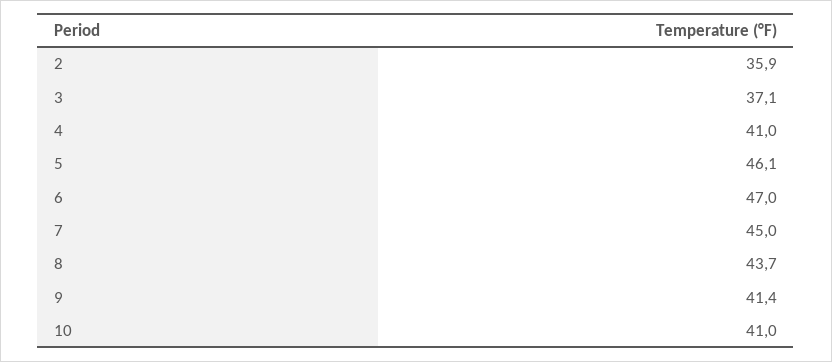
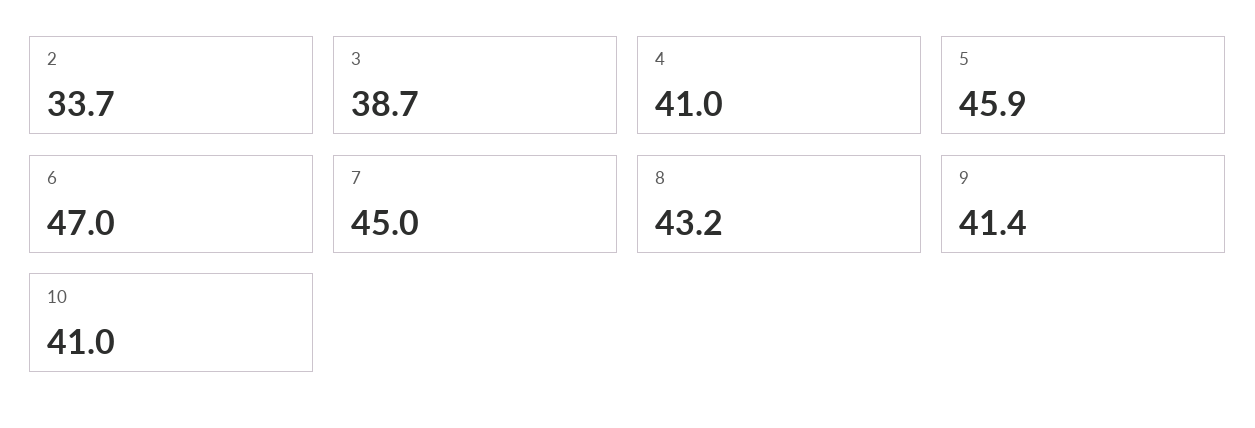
  {
-   "2": 35.9,
+   "2": 33.7,
-   "3": 37.1,
+   "3": 38.7,
    "4": 41,
-   "5": 46.1,
+   "5": 45.9,
    "6": 47,
    "7": 45,
-   "8": 43.7,
+   "8": 43.2,
    "9": 41.4,
    "10": 41
  }

